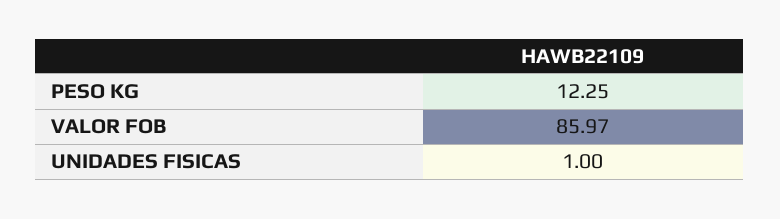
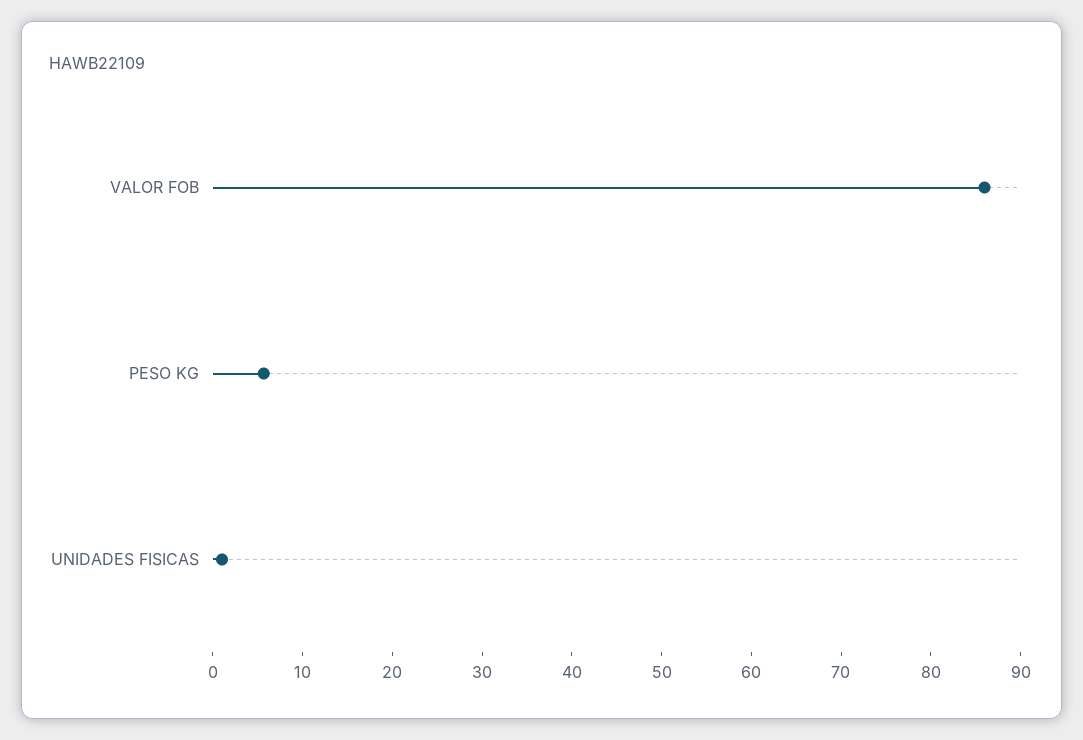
  {
-   "PESO KG": 12.25,
+   "PESO KG": 6,
    "VALOR FOB": 85.97,
    "UNIDADES FISICAS": 1
  }

